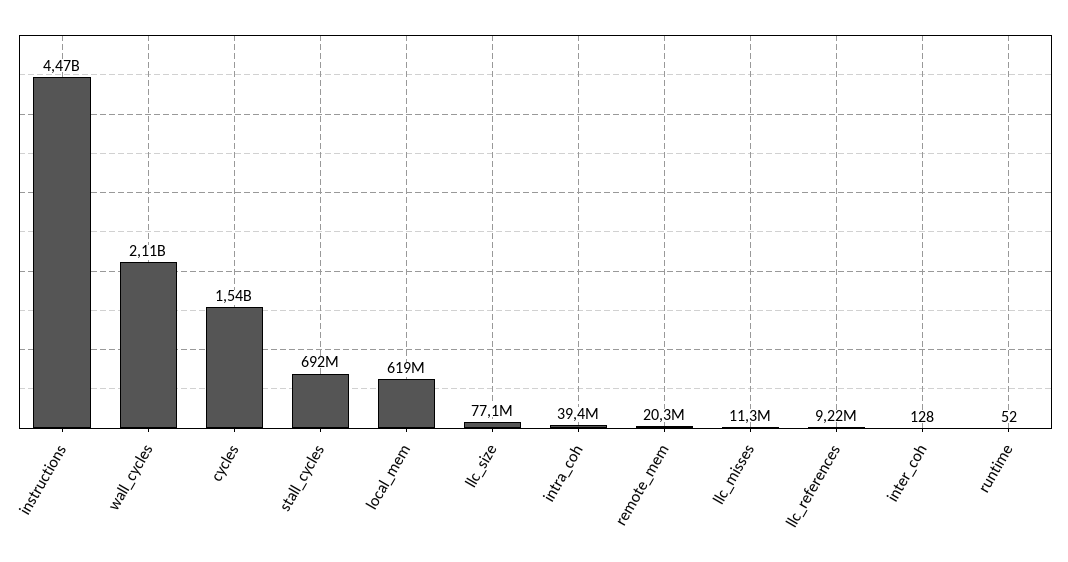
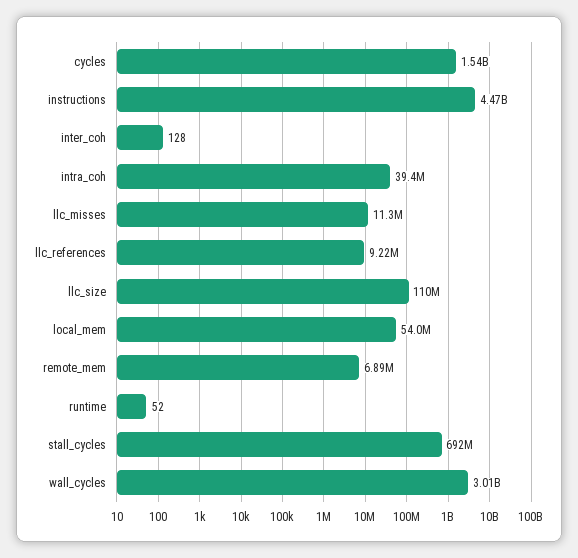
  {
    "instructions": 4470000000,
-   "wall_cycles": 2110000000,
+   "wall_cycles": 3010000000,
    "cycles": 1540000000,
    "stall_cycles": 692000000,
-   "local_mem": 619000000,
+   "local_mem": 54000000,
-   "llc_size": 77100000,
+   "llc_size": 110000000,
    "intra_coh": 39400000,
-   "remote_mem": 20300000,
+   "remote_mem": 6890000,
    "llc_misses": 11300000,
    "llc_references": 9220000,
    "inter_coh": 128,
    "runtime": 52
  }

